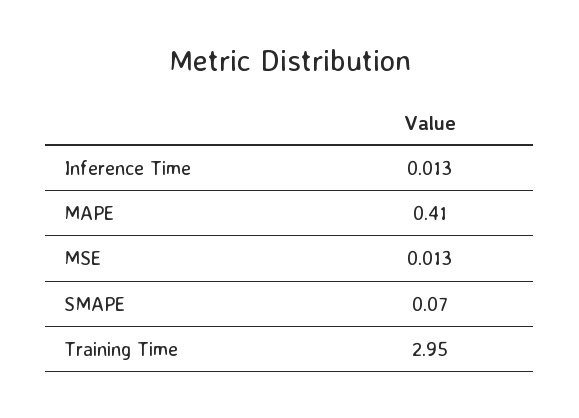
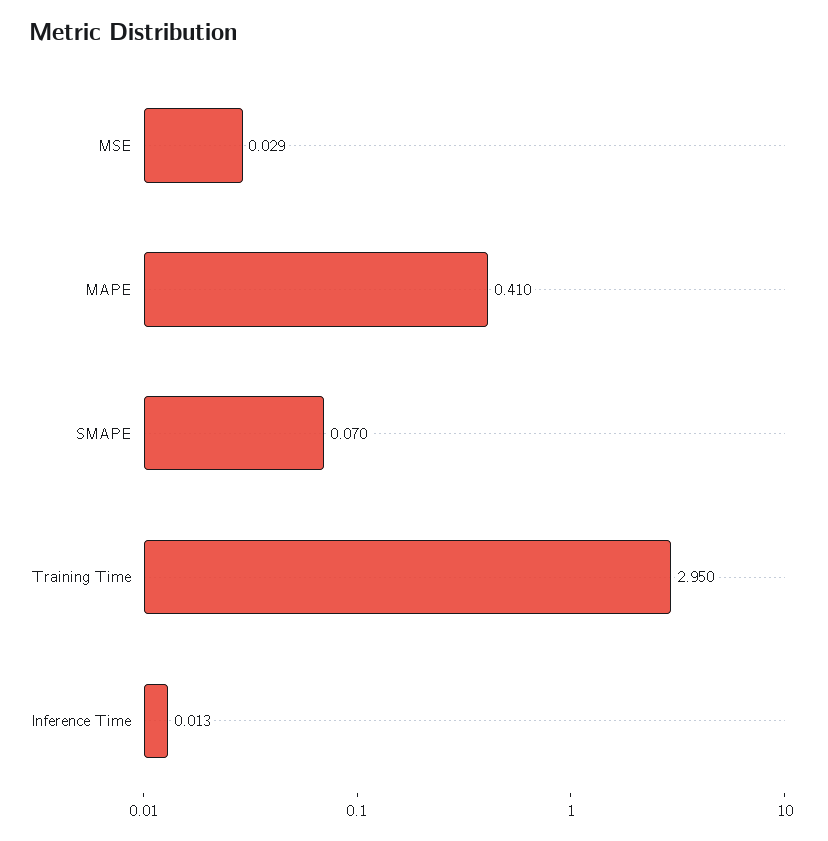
  {
    "Inference Time": 0.013,
    "MAPE": 0.41,
-   "MSE": 0.013,
+   "MSE": 0.029,
    "SMAPE": 0.07,
    "Training Time": 2.95
  }

